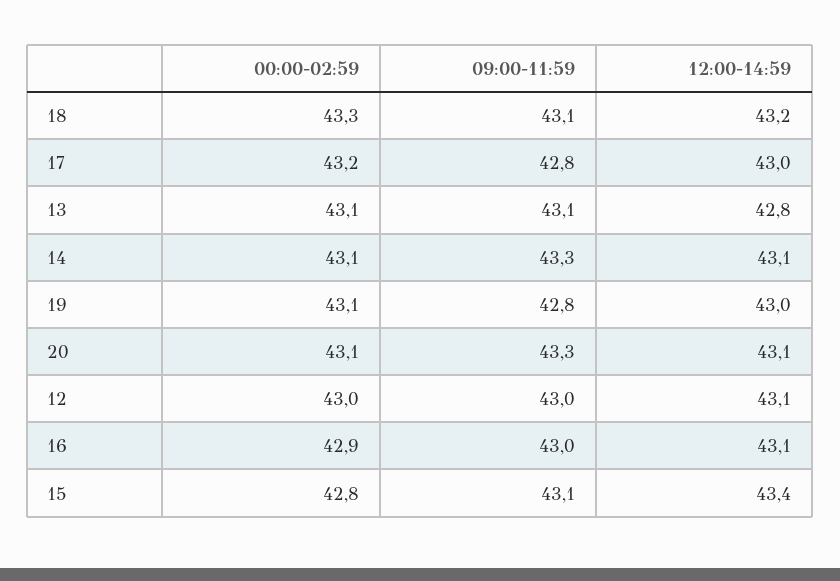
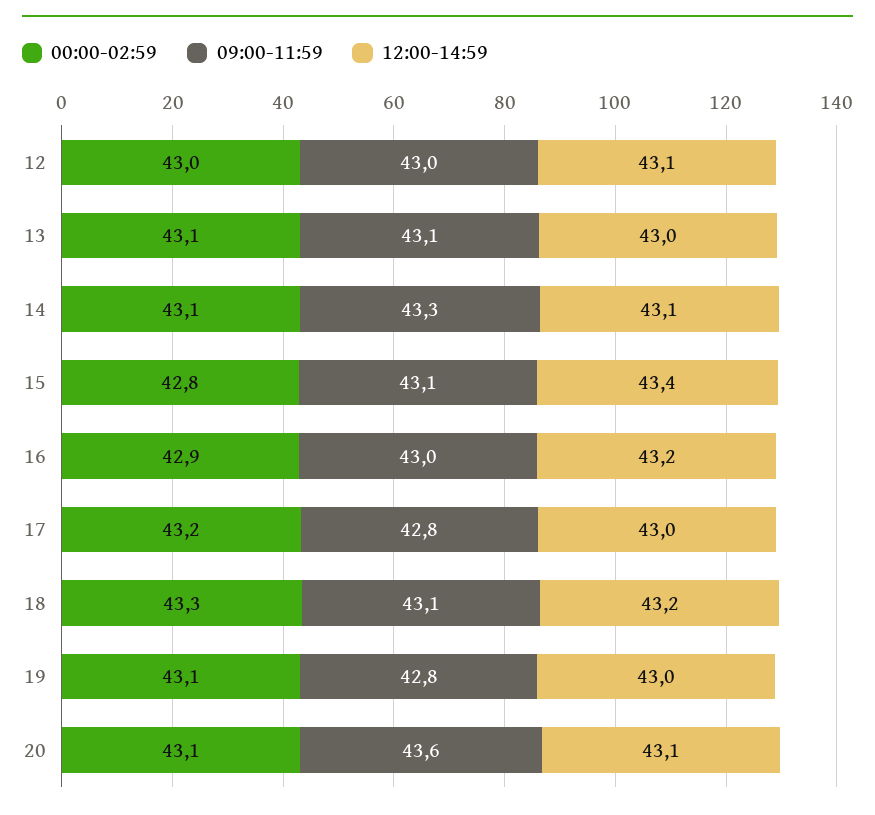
  {
    "00:00-02:59": {
      "18": 43.3,
      "17": 43.2,
      "13": 43.1,
      "14": 43.1,
      "19": 43.1,
      "20": 43.1,
      "12": 43,
      "16": 42.9,
      "15": 42.8
    },
    "09:00-11:59": {
      "18": 43.1,
      "17": 42.8,
      "13": 43.1,
      "14": 43.3,
      "19": 42.8,
-     "20": 43.3,
+     "20": 43.6,
      "12": 43,
      "16": 43,
      "15": 43.1
    },
    "12:00-14:59": {
      "18": 43.2,
      "17": 43,
-     "13": 42.8,
+     "13": 43,
      "14": 43.1,
      "19": 43,
      "20": 43.1,
      "12": 43.1,
-     "16": 43.1,
+     "16": 43.2,
      "15": 43.4
    }
  }

